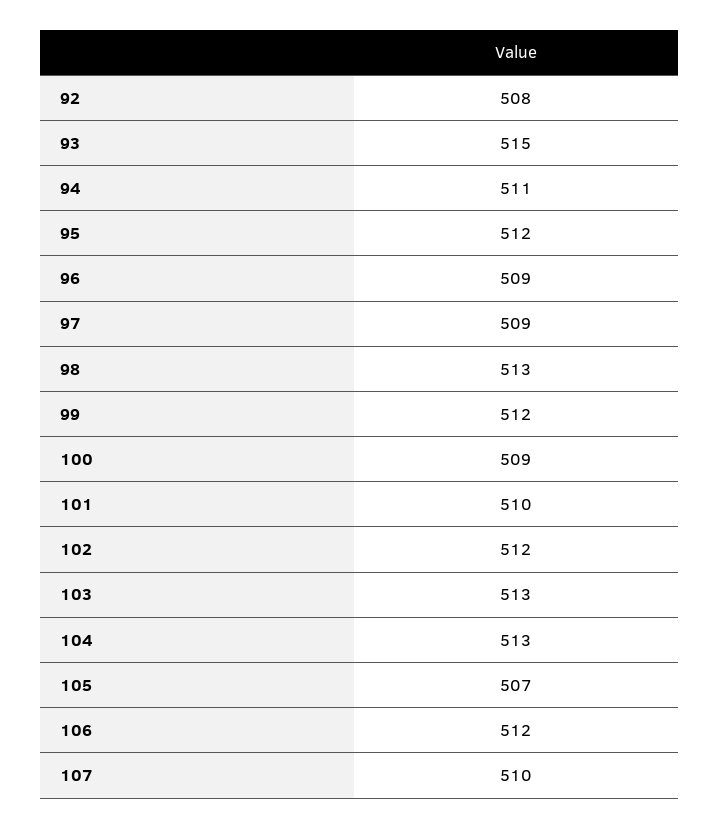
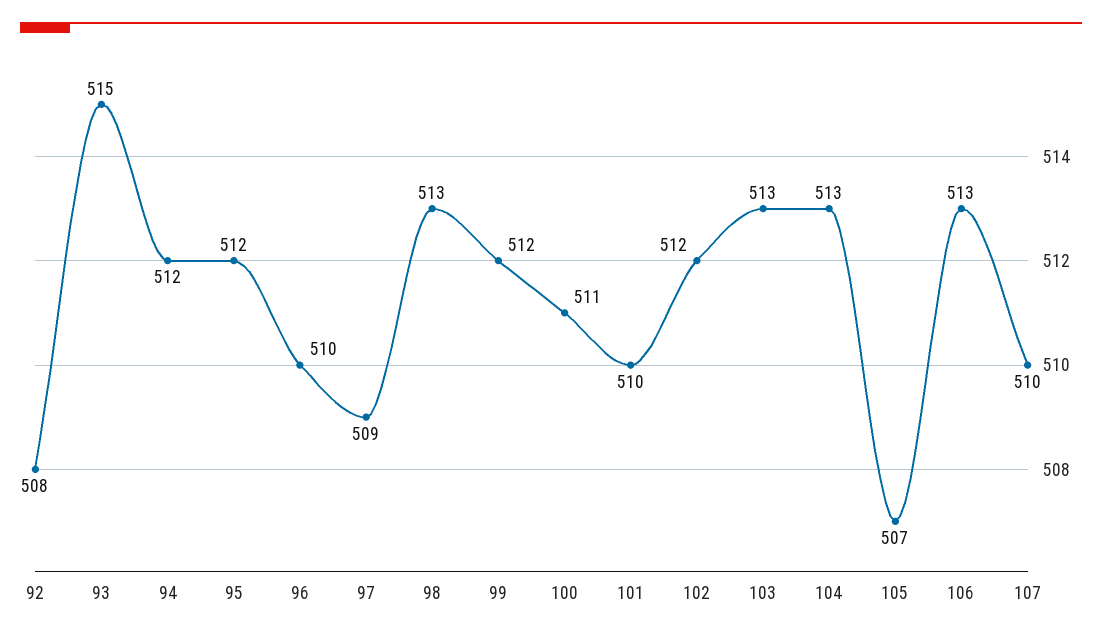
  {
    "92": 508,
    "93": 515,
-   "94": 511,
+   "94": 512,
    "95": 512,
-   "96": 509,
+   "96": 510,
    "97": 509,
    "98": 513,
    "99": 512,
-   "100": 509,
+   "100": 511,
    "101": 510,
    "102": 512,
    "103": 513,
    "104": 513,
    "105": 507,
-   "106": 512,
+   "106": 513,
    "107": 510
  }

